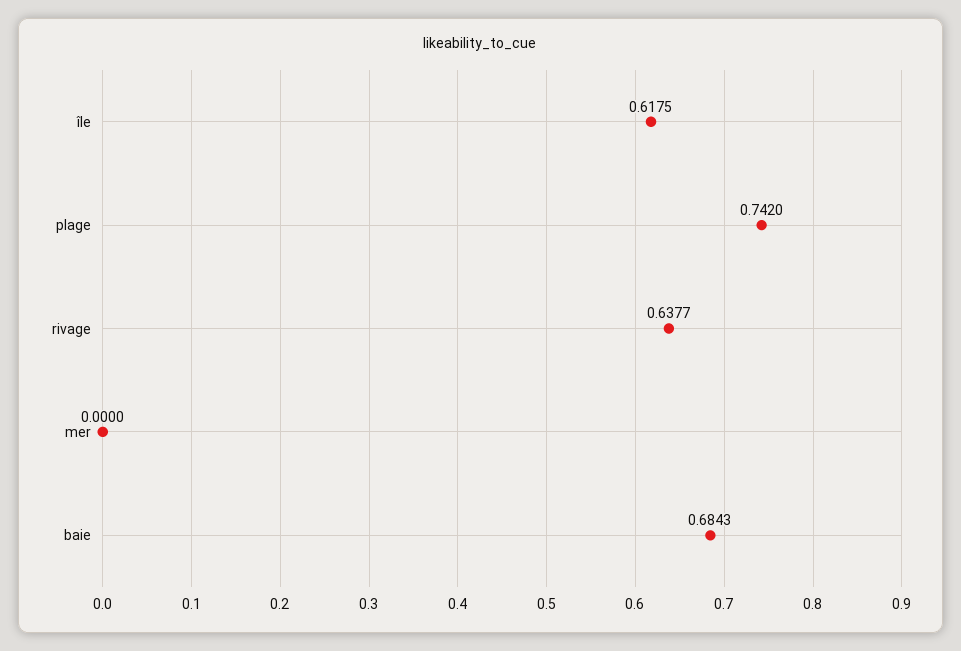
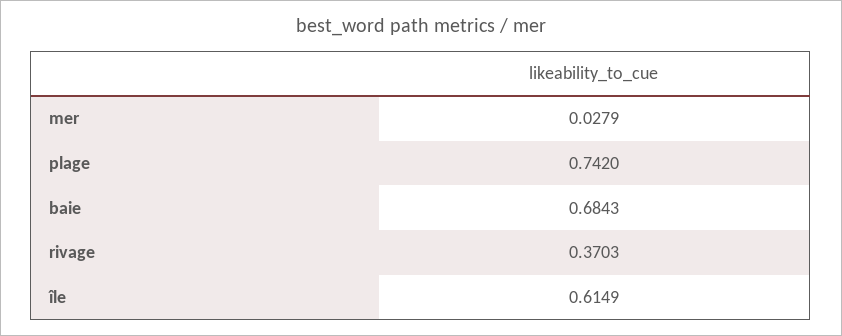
  {
-   "île": 0.6175,
+   "île": 0.6149,
    "plage": 0.742,
-   "rivage": 0.6377,
+   "rivage": 0.3703,
-   "mer": 0,
+   "mer": 0.0279,
    "baie": 0.6843
  }

